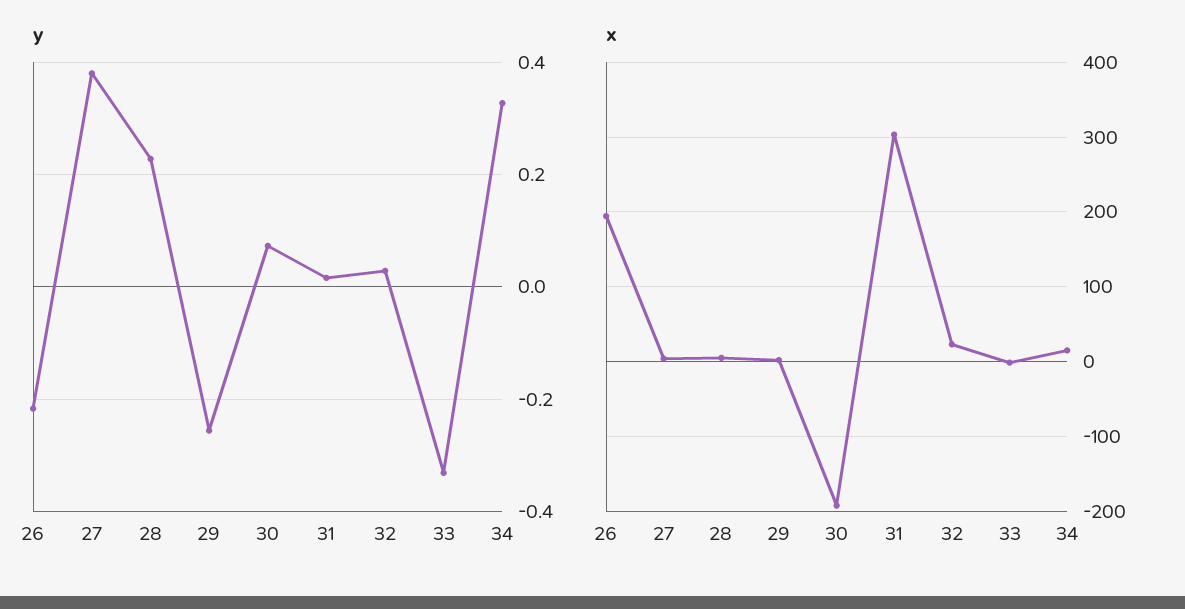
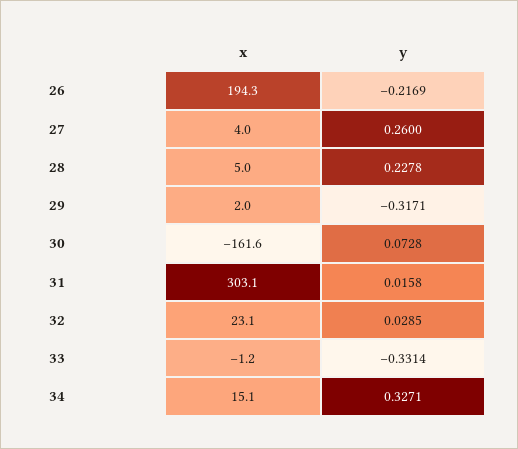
  {
    "y": {
      "26": -0.2169,
-     "27": 0.38,
+     "27": 0.26,
      "28": 0.2278,
-     "29": -0.26,
+     "29": -0.3171,
      "30": 0.0728,
      "31": 0.0158,
      "32": 0.0285,
      "33": -0.3314,
      "34": 0.3271
    },
    "x": {
      "26": 194.3,
      "27": 4,
      "28": 5,
      "29": 2,
-     "30": -190,
+     "30": -161.6,
      "31": 303.1,
      "32": 23.1,
      "33": -1.2,
      "34": 15.1
    }
  }

